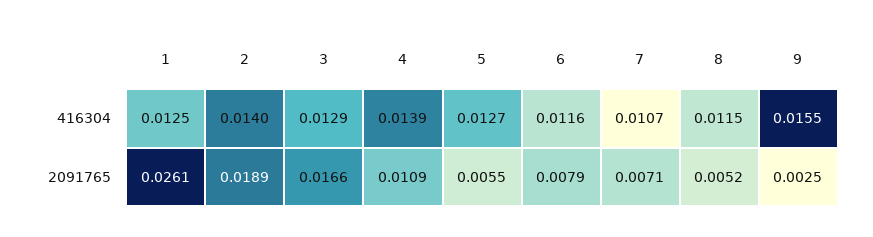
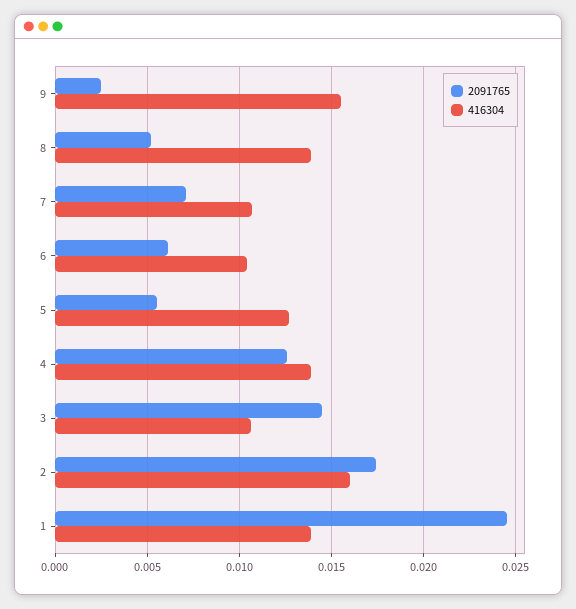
  {
    "416304": {
-     "1": 0.0125,
+     "1": 0.014,
-     "2": 0.014,
+     "2": 0.016,
-     "3": 0.0129,
+     "3": 0.0105,
      "4": 0.0139,
      "5": 0.0127,
-     "6": 0.0116,
+     "6": 0.0105,
      "7": 0.0107,
-     "8": 0.0115,
+     "8": 0.014,
      "9": 0.0155
    },
    "2091765": {
-     "1": 0.0261,
+     "1": 0.0245,
-     "2": 0.0189,
+     "2": 0.0175,
-     "3": 0.0166,
+     "3": 0.0145,
-     "4": 0.0109,
+     "4": 0.0125,
      "5": 0.0055,
-     "6": 0.0079,
+     "6": 0.006,
      "7": 0.0071,
      "8": 0.0052,
      "9": 0.0025
    }
  }

